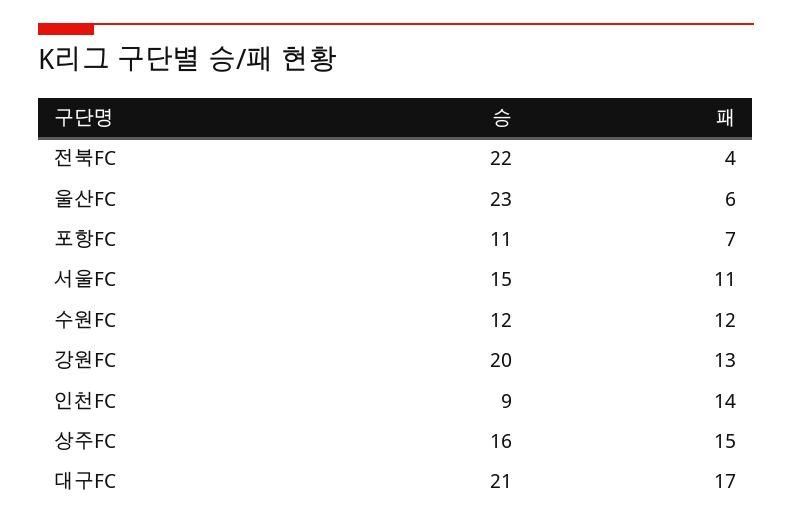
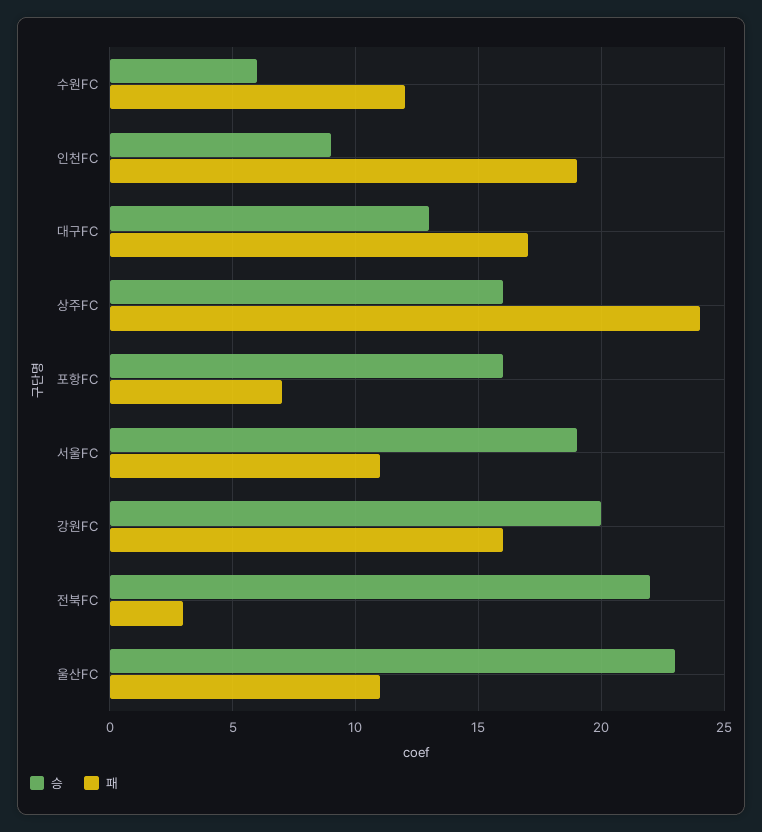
  {
    "승": {
      "전북FC": 22,
      "울산FC": 23,
-     "포항FC": 11,
+     "포항FC": 16,
-     "서울FC": 15,
+     "서울FC": 19,
-     "수원FC": 12,
+     "수원FC": 6,
      "강원FC": 20,
      "인천FC": 9,
      "상주FC": 16,
-     "대구FC": 21
+     "대구FC": 13
    },
    "패": {
-     "전북FC": 4,
+     "전북FC": 3,
-     "울산FC": 6,
+     "울산FC": 11,
      "포항FC": 7,
      "서울FC": 11,
      "수원FC": 12,
-     "강원FC": 13,
+     "강원FC": 16,
-     "인천FC": 14,
+     "인천FC": 19,
-     "상주FC": 15,
+     "상주FC": 24,
      "대구FC": 17
    }
  }

